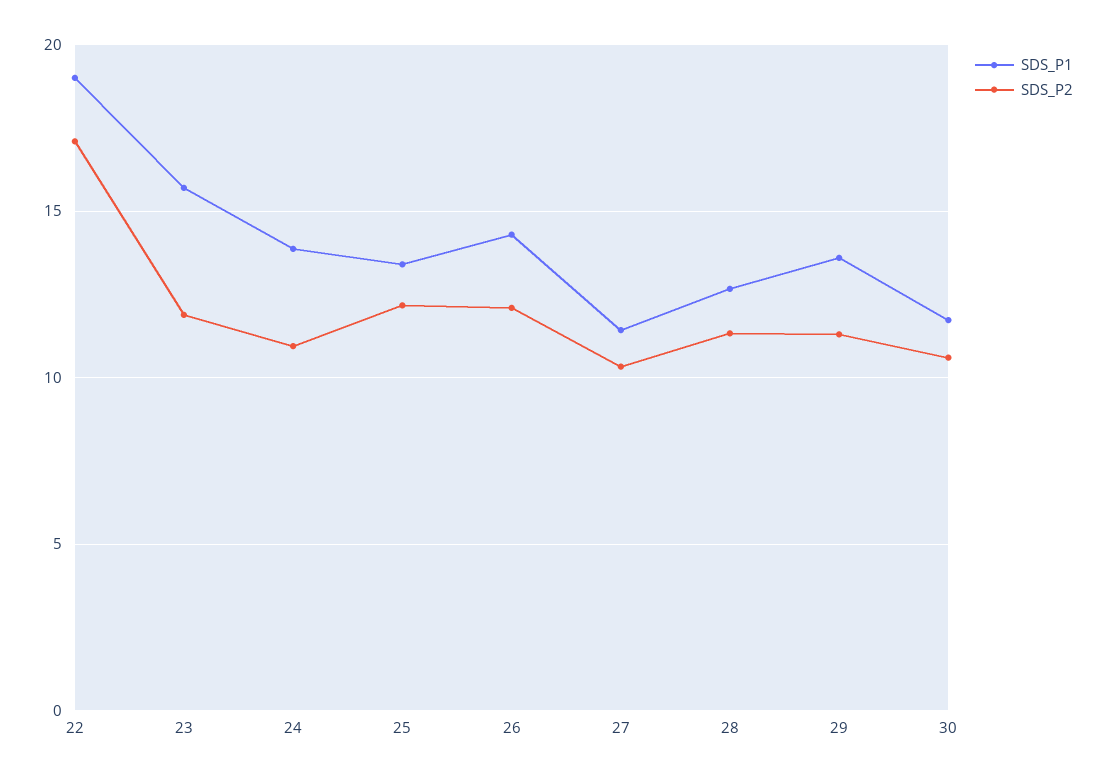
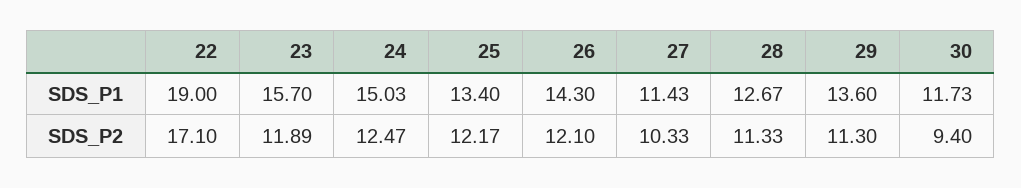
  {
    "SDS_P1": {
      "22": 19,
      "23": 15.7,
-     "24": 14,
+     "24": 15.03,
      "25": 13.4,
      "26": 14.3,
      "27": 11.43,
      "28": 12.67,
      "29": 13.6,
      "30": 11.73
    },
    "SDS_P2": {
      "22": 17.1,
      "23": 11.89,
-     "24": 11,
+     "24": 12.47,
      "25": 12.17,
      "26": 12.1,
      "27": 10.33,
      "28": 11.33,
      "29": 11.3,
-     "30": 10.5
+     "30": 9.4
    }
  }

